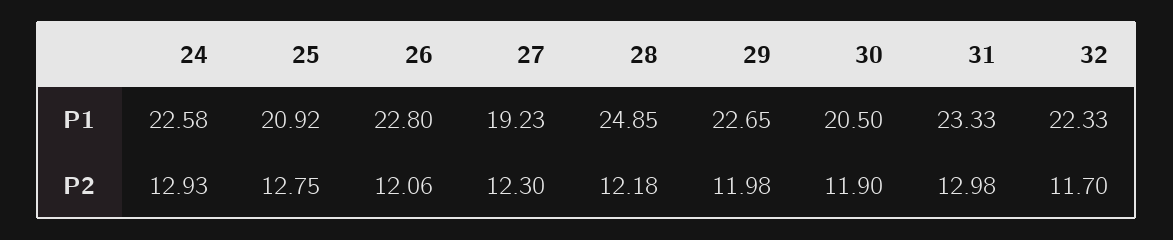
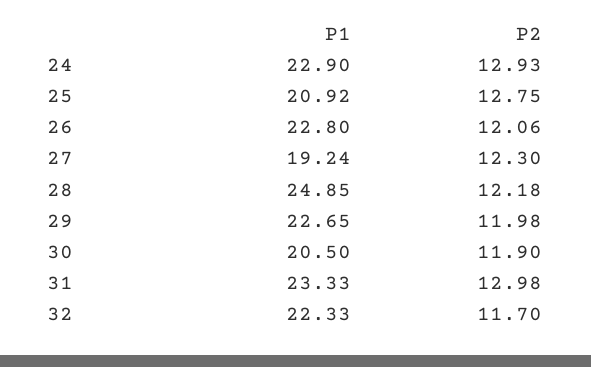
  {
    "24": {
-     "P1": 22.58,
+     "P1": 22.9,
      "P2": 12.93
    },
    "25": {
      "P1": 20.92,
      "P2": 12.75
    },
    "26": {
      "P1": 22.8,
      "P2": 12.06
    },
    "27": {
-     "P1": 19.23,
+     "P1": 19.24,
      "P2": 12.3
    },
    "28": {
      "P1": 24.85,
      "P2": 12.18
    },
    "29": {
      "P1": 22.65,
      "P2": 11.98
    },
    "30": {
      "P1": 20.5,
      "P2": 11.9
    },
    "31": {
      "P1": 23.33,
      "P2": 12.98
    },
    "32": {
      "P1": 22.33,
      "P2": 11.7
    }
  }

